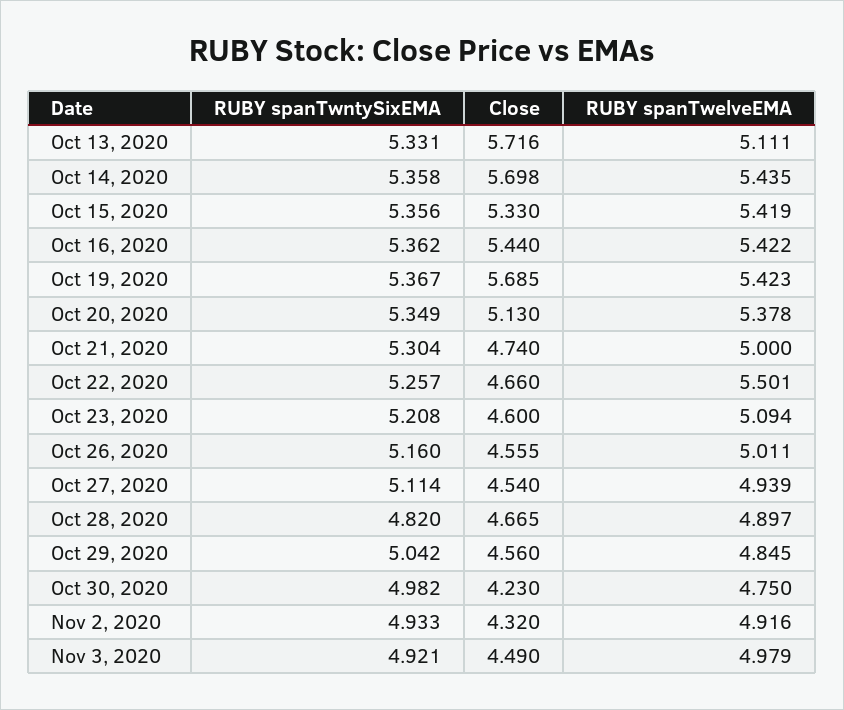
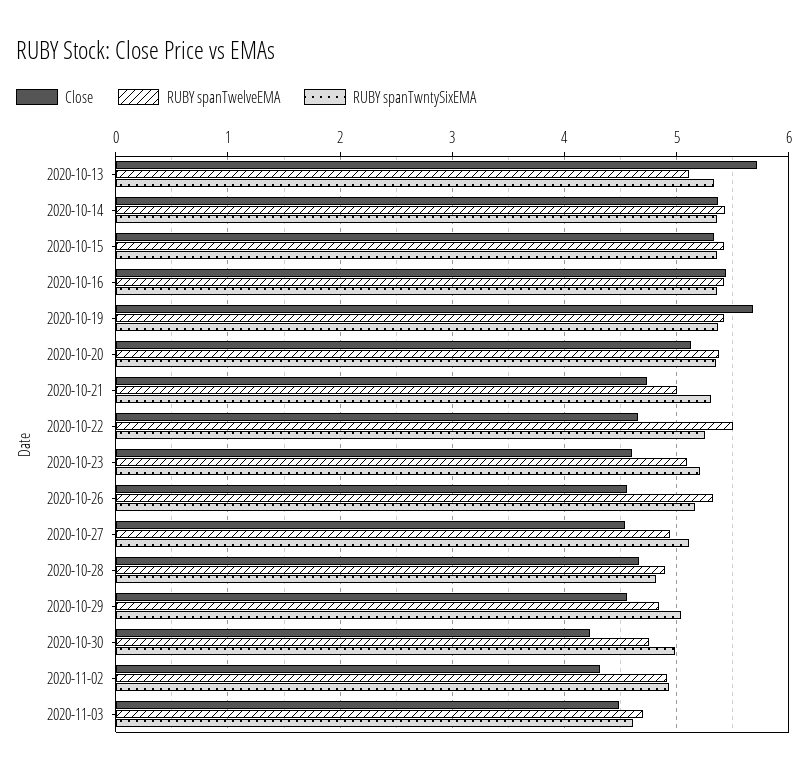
  {
    "RUBY spanTwntySixEMA": {
      "Oct 13, 2020": 5.331,
      "Oct 14, 2020": 5.358,
      "Oct 15, 2020": 5.356,
      "Oct 16, 2020": 5.362,
      "Oct 19, 2020": 5.367,
      "Oct 20, 2020": 5.349,
      "Oct 21, 2020": 5.304,
      "Oct 22, 2020": 5.257,
      "Oct 23, 2020": 5.208,
      "Oct 26, 2020": 5.16,
      "Oct 27, 2020": 5.114,
      "Oct 28, 2020": 4.82,
      "Oct 29, 2020": 5.042,
      "Oct 30, 2020": 4.982,
      "Nov 2, 2020": 4.933,
-     "Nov 3, 2020": 4.921
+     "Nov 3, 2020": 4.6
    },
    "Close": {
      "Oct 13, 2020": 5.716,
-     "Oct 14, 2020": 5.698,
+     "Oct 14, 2020": 5.4,
      "Oct 15, 2020": 5.33,
      "Oct 16, 2020": 5.44,
      "Oct 19, 2020": 5.685,
      "Oct 20, 2020": 5.13,
      "Oct 21, 2020": 4.74,
      "Oct 22, 2020": 4.66,
      "Oct 23, 2020": 4.6,
      "Oct 26, 2020": 4.555,
      "Oct 27, 2020": 4.54,
      "Oct 28, 2020": 4.665,
      "Oct 29, 2020": 4.56,
      "Oct 30, 2020": 4.23,
      "Nov 2, 2020": 4.32,
      "Nov 3, 2020": 4.49
    },
    "RUBY spanTwelveEMA": {
      "Oct 13, 2020": 5.111,
      "Oct 14, 2020": 5.435,
      "Oct 15, 2020": 5.419,
      "Oct 16, 2020": 5.422,
      "Oct 19, 2020": 5.423,
      "Oct 20, 2020": 5.378,
      "Oct 21, 2020": 5,
      "Oct 22, 2020": 5.501,
      "Oct 23, 2020": 5.094,
-     "Oct 26, 2020": 5.011,
+     "Oct 26, 2020": 5.3,
      "Oct 27, 2020": 4.939,
      "Oct 28, 2020": 4.897,
      "Oct 29, 2020": 4.845,
      "Oct 30, 2020": 4.75,
      "Nov 2, 2020": 4.916,
-     "Nov 3, 2020": 4.979
+     "Nov 3, 2020": 4.7
    }
  }

